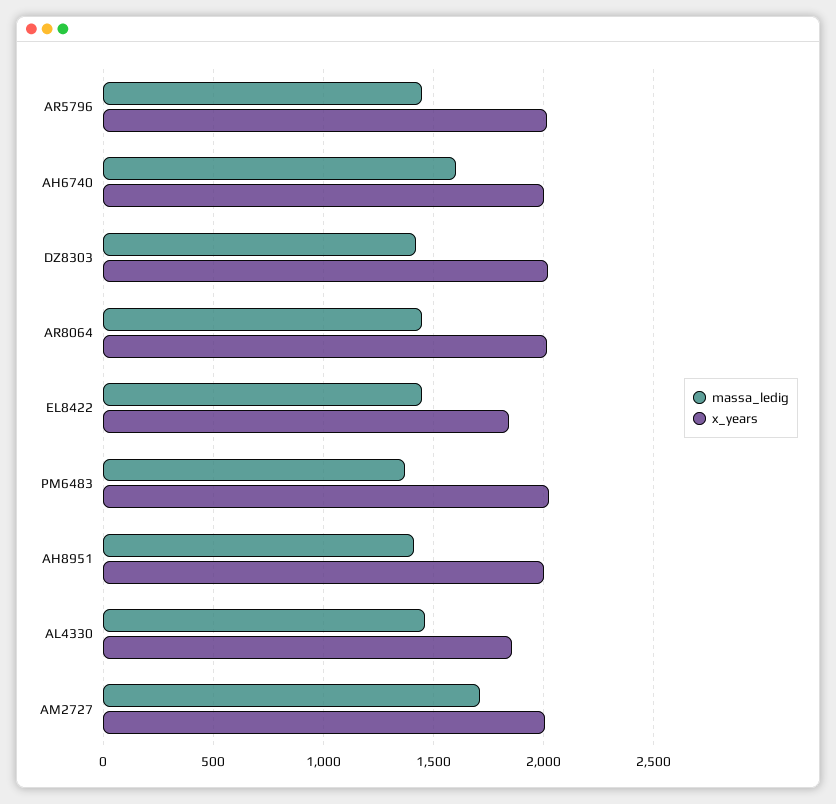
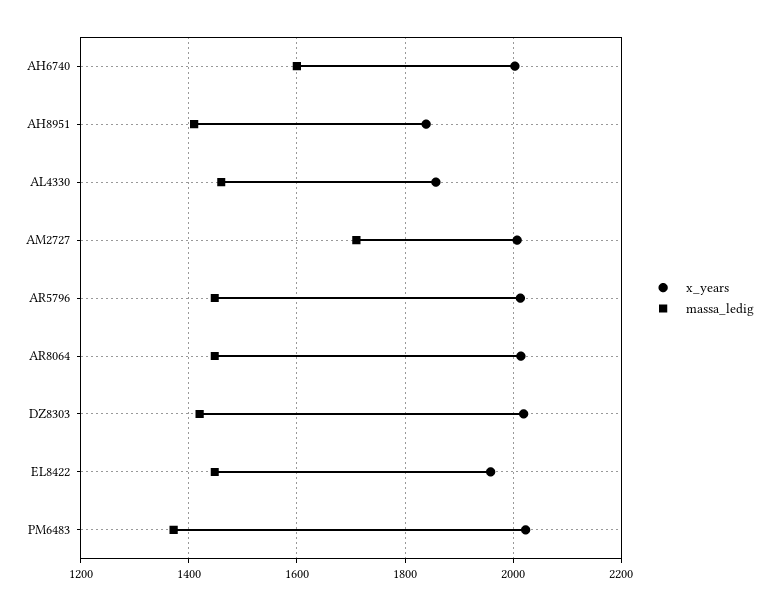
  {
    "massa_ledig": {
      "AR5796": 1440,
      "AH6740": 1600,
      "DZ8303": 1420,
      "AR8064": 1440,
      "EL8422": 1440,
      "PM6483": 1380,
      "AH8951": 1420,
      "AL4330": 1460,
      "AM2727": 1720
    },
    "x_years": {
      "AR5796": 2020,
      "AH6740": 2000,
      "DZ8303": 2020,
      "AR8064": 2020,
-     "EL8422": 1850,
+     "EL8422": 1960,
      "PM6483": 2020,
-     "AH8951": 2000,
+     "AH8951": 1840,
      "AL4330": 1860,
      "AM2727": 2000
    }
  }

